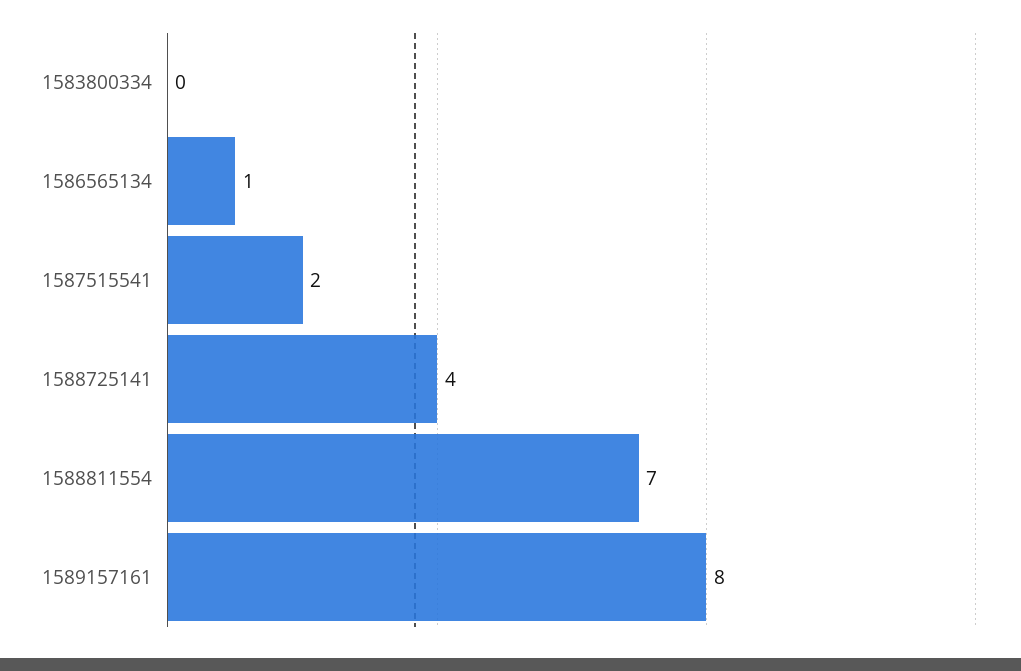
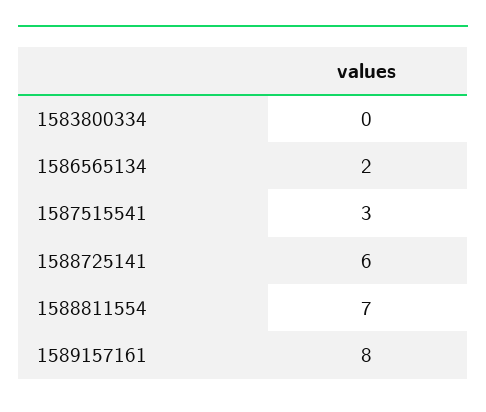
  {
    "1583800334": 0,
-   "1586565134": 1,
+   "1586565134": 2,
-   "1587515541": 2,
+   "1587515541": 3,
-   "1588725141": 4,
+   "1588725141": 6,
    "1588811554": 7,
    "1589157161": 8
  }

